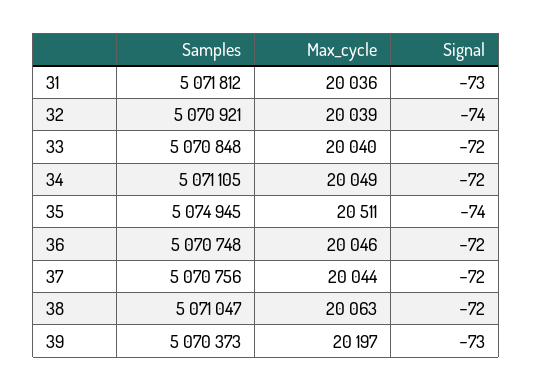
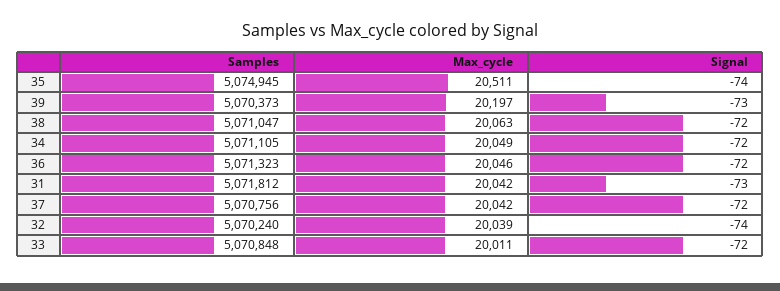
  {
    "Samples": {
      "31": 5071812,
-     "32": 5070921,
+     "32": 5070240,
      "33": 5070848,
      "34": 5071105,
      "35": 5074945,
-     "36": 5070748,
+     "36": 5071323,
      "37": 5070756,
      "38": 5071047,
      "39": 5070373
    },
    "Max_cycle": {
-     "31": 20036,
+     "31": 20042,
      "32": 20039,
-     "33": 20040,
+     "33": 20011,
      "34": 20049,
      "35": 20511,
      "36": 20046,
-     "37": 20044,
+     "37": 20042,
      "38": 20063,
      "39": 20197
    },
    "Signal": {
      "31": -73,
      "32": -74,
      "33": -72,
      "34": -72,
      "35": -74,
      "36": -72,
      "37": -72,
      "38": -72,
      "39": -73
    }
  }

